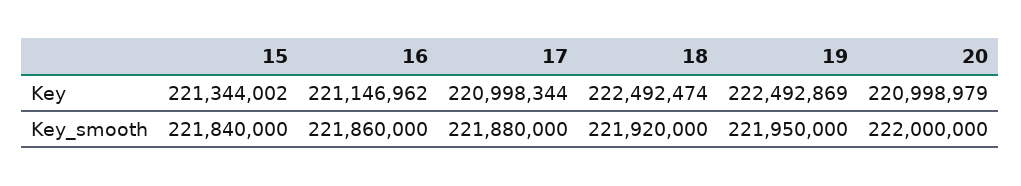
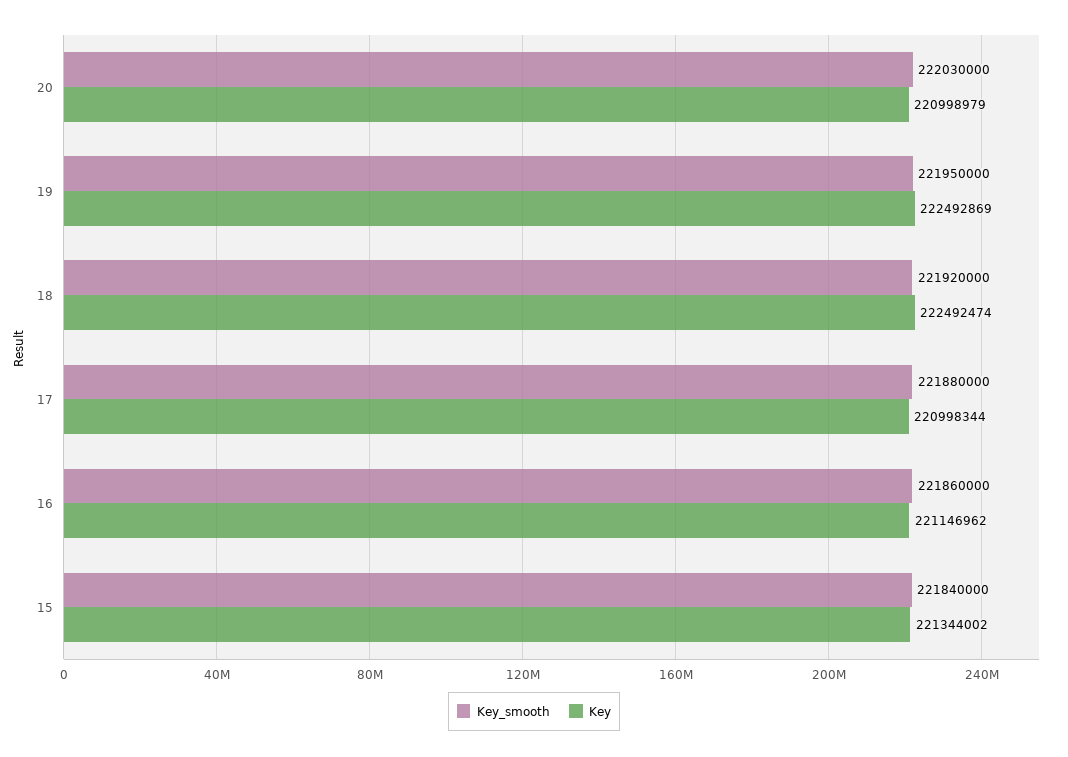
  {
    "Key": {
      "15": 221344002,
      "16": 221146962,
      "17": 220998344,
      "18": 222492474,
      "19": 222492869,
      "20": 220998979
    },
    "Key_smooth": {
      "15": 221840000,
      "16": 221860000,
      "17": 221880000,
      "18": 221920000,
      "19": 221950000,
-     "20": 222000000
+     "20": 222030000
    }
  }

